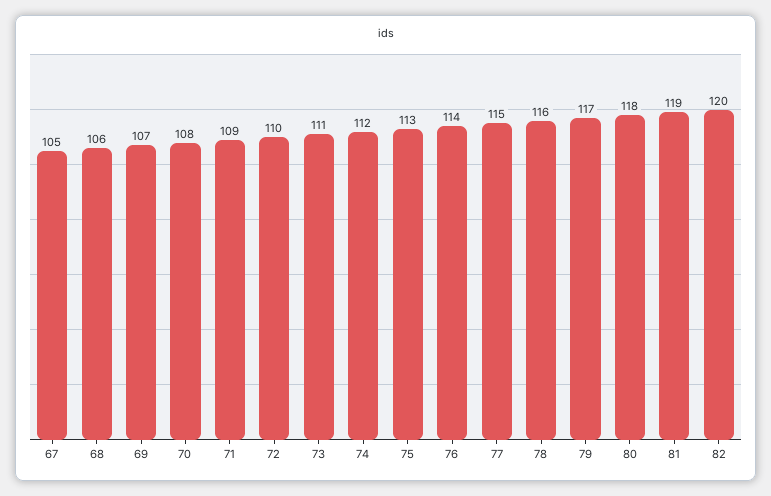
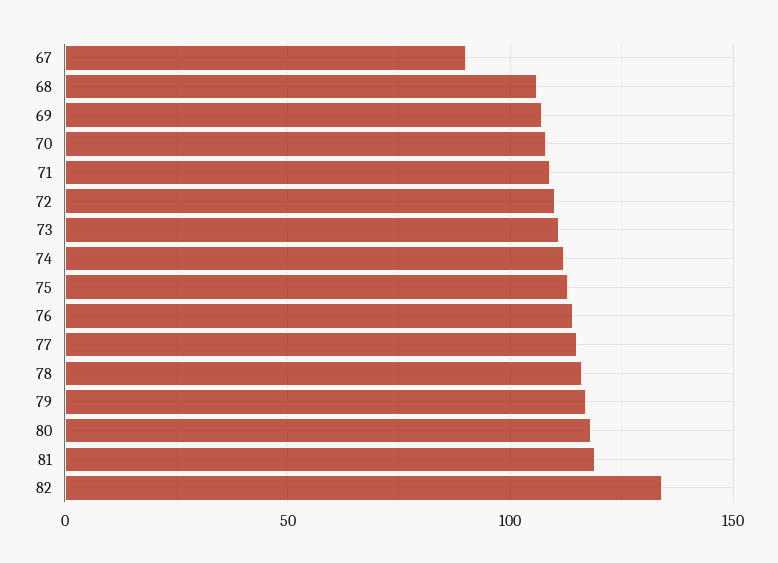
  {
-   "67": 105,
+   "67": 90,
    "68": 106,
    "69": 107,
    "70": 108,
    "71": 109,
    "72": 110,
    "73": 111,
    "74": 112,
    "75": 113,
    "76": 114,
    "77": 115,
    "78": 116,
    "79": 117,
    "80": 118,
    "81": 119,
-   "82": 120
+   "82": 135
  }

